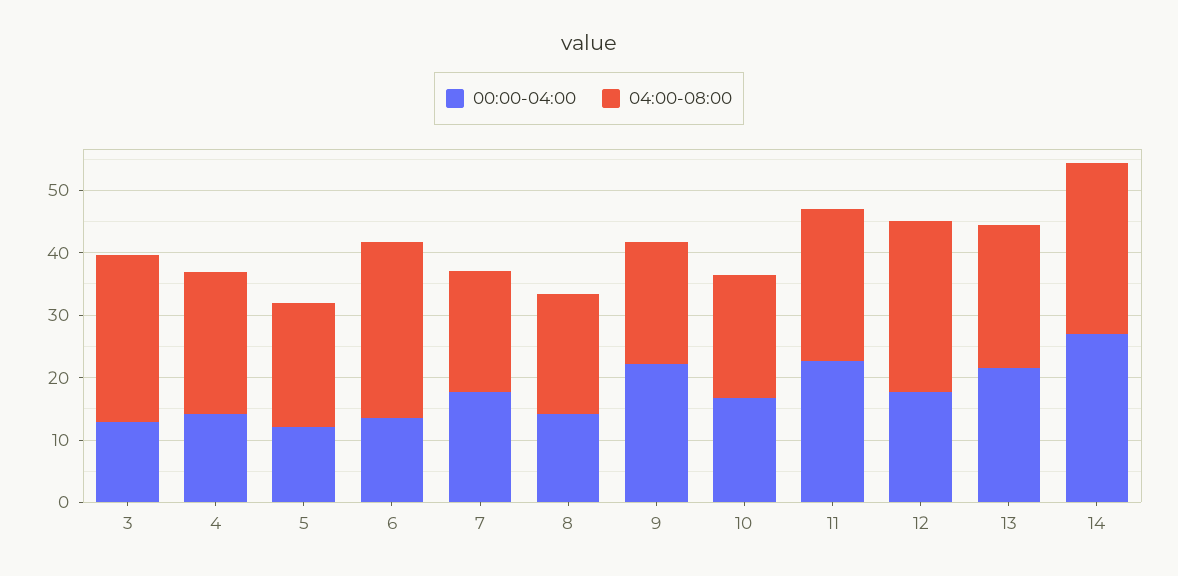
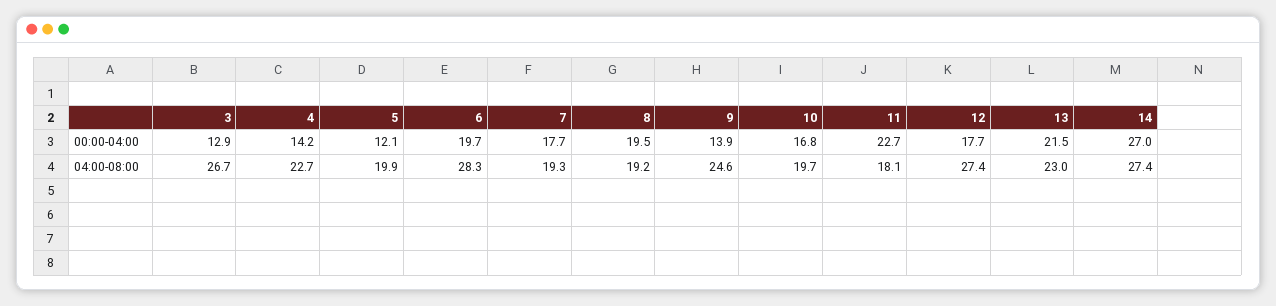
  {
    "00:00-04:00": {
      "3": 12.9,
      "4": 14.2,
      "5": 12.1,
-     "6": 14,
+     "6": 19.7,
      "7": 17.7,
-     "8": 14,
+     "8": 19.5,
-     "9": 22,
+     "9": 13.9,
      "10": 16.8,
      "11": 22.7,
      "12": 17.7,
      "13": 21.5,
      "14": 27
    },
    "04:00-08:00": {
      "3": 26.7,
      "4": 22.7,
      "5": 19.9,
      "6": 28.3,
      "7": 19.3,
      "8": 19.2,
-     "9": 20,
+     "9": 24.6,
      "10": 19.7,
-     "11": 24,
+     "11": 18.1,
      "12": 27.4,
      "13": 23,
      "14": 27.4
    }
  }

